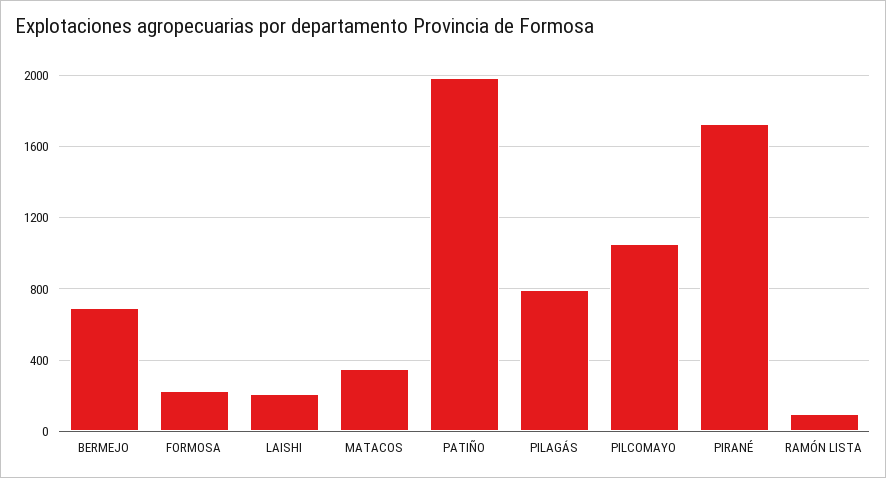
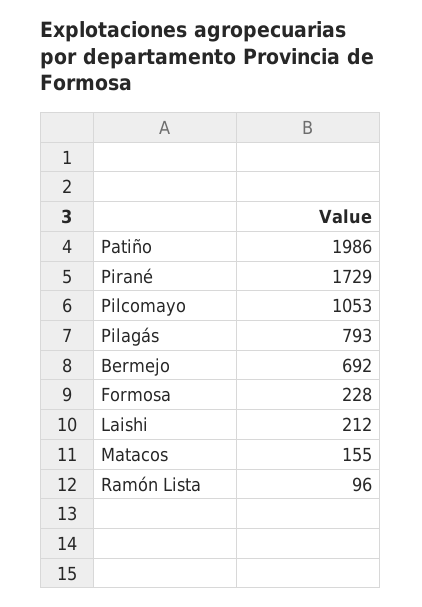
  {
    "BERMEJO": 692,
    "FORMOSA": 228,
    "LAISHI": 212,
-   "MATACOS": 350,
+   "MATACOS": 155,
    "PATIÑO": 1986,
    "PILAGÁS": 793,
    "PILCOMAYO": 1053,
    "PIRANÉ": 1729,
    "RAMÓN LISTA": 96
  }

